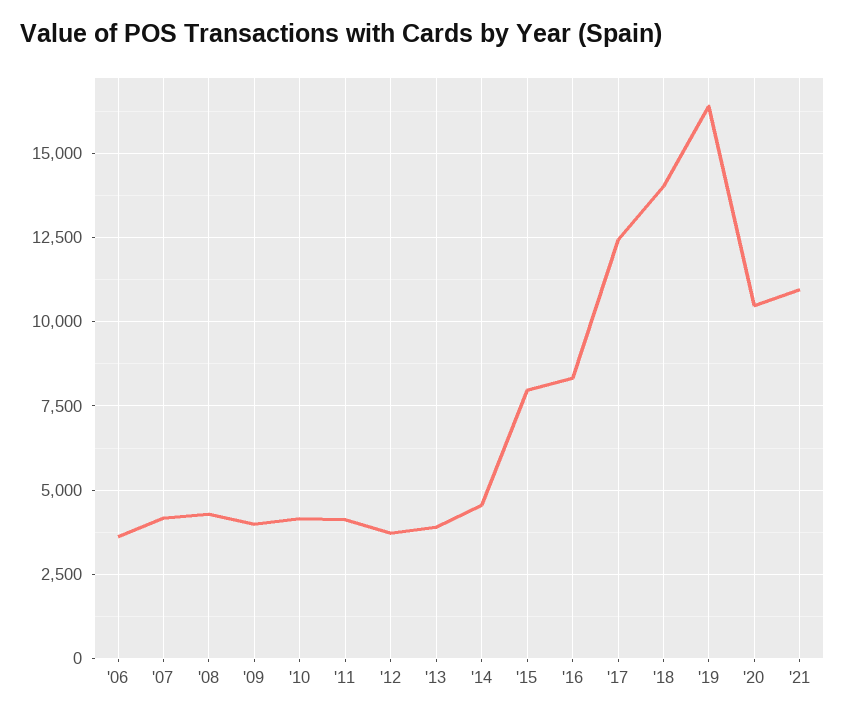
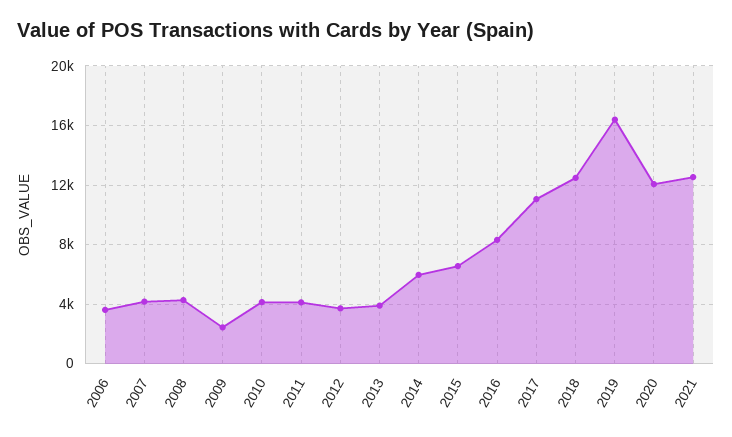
  {
    "'06": 3500,
    "'07": 4250,
    "'08": 4250,
-   "'09": 4000,
+   "'09": 2500,
    "'10": 4250,
    "'11": 4000,
    "'12": 3750,
    "'13": 4000,
-   "'14": 4500,
+   "'14": 6000,
-   "'15": 8000,
+   "'15": 6500,
    "'16": 8250,
-   "'17": 12500,
+   "'17": 11000,
-   "'18": 14000,
+   "'18": 12500,
    "'19": 16500,
-   "'20": 10500,
+   "'20": 12000,
-   "'21": 11000
+   "'21": 12500
  }

